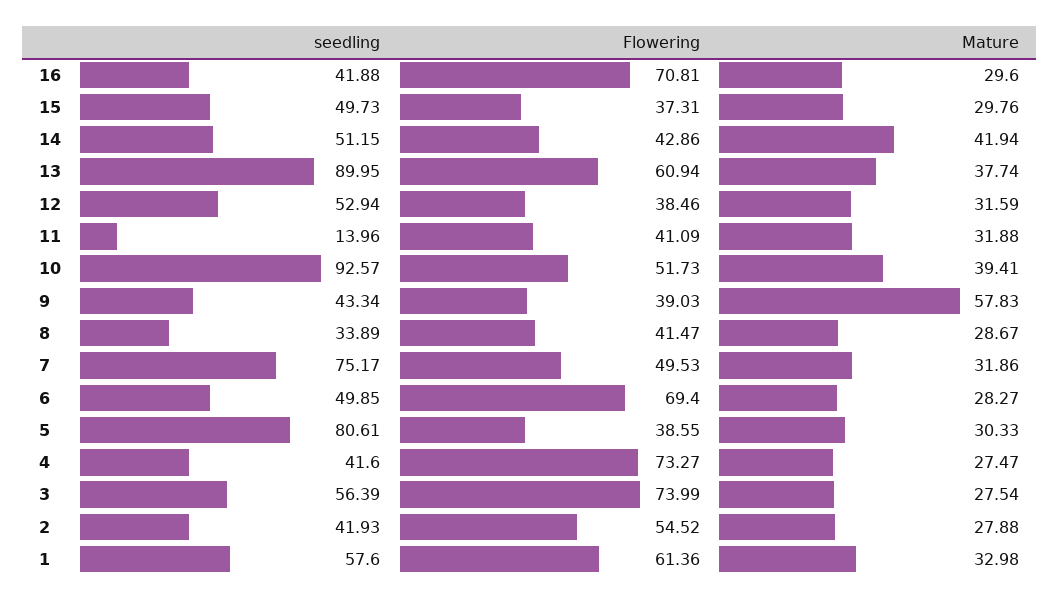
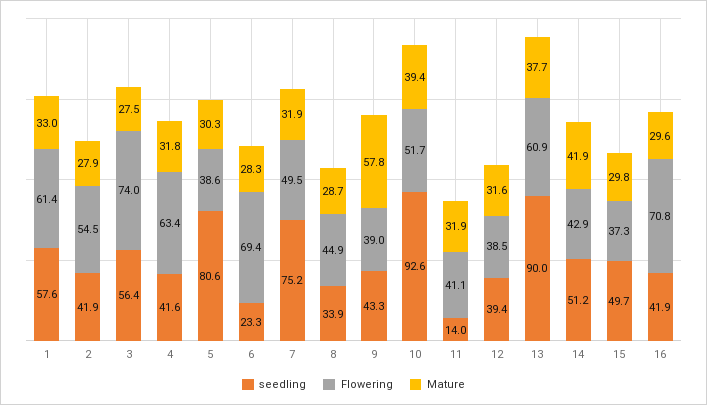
  {
    "seedling": {
      "16": 41.88,
      "15": 49.73,
      "14": 51.15,
      "13": 89.95,
-     "12": 52.94,
+     "12": 39.4,
      "11": 13.96,
      "10": 92.57,
      "9": 43.34,
      "8": 33.89,
      "7": 75.17,
-     "6": 49.85,
+     "6": 23.3,
      "5": 80.61,
      "4": 41.6,
      "3": 56.39,
      "2": 41.93,
      "1": 57.6
    },
    "Flowering": {
      "16": 70.81,
      "15": 37.31,
      "14": 42.86,
      "13": 60.94,
      "12": 38.46,
      "11": 41.09,
      "10": 51.73,
      "9": 39.03,
-     "8": 41.47,
+     "8": 44.9,
      "7": 49.53,
      "6": 69.4,
      "5": 38.55,
-     "4": 73.27,
+     "4": 63.4,
      "3": 73.99,
      "2": 54.52,
      "1": 61.36
    },
    "Mature": {
      "16": 29.6,
      "15": 29.76,
      "14": 41.94,
      "13": 37.74,
      "12": 31.59,
      "11": 31.88,
      "10": 39.41,
      "9": 57.83,
      "8": 28.67,
      "7": 31.86,
      "6": 28.27,
      "5": 30.33,
-     "4": 27.47,
+     "4": 31.8,
      "3": 27.54,
      "2": 27.88,
      "1": 32.98
    }
  }

